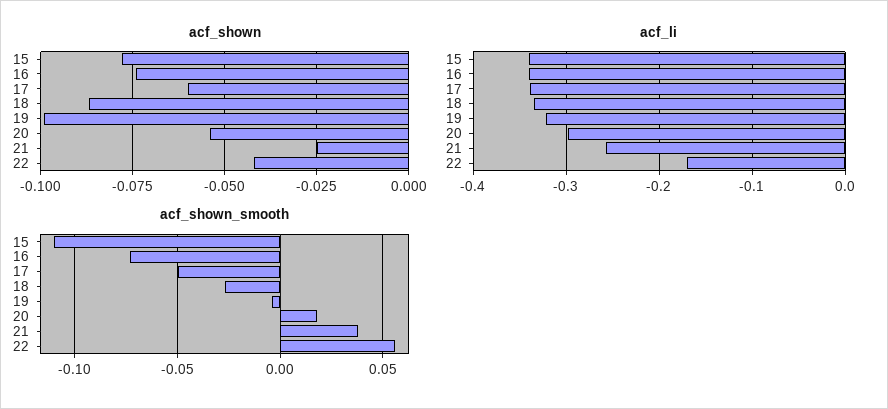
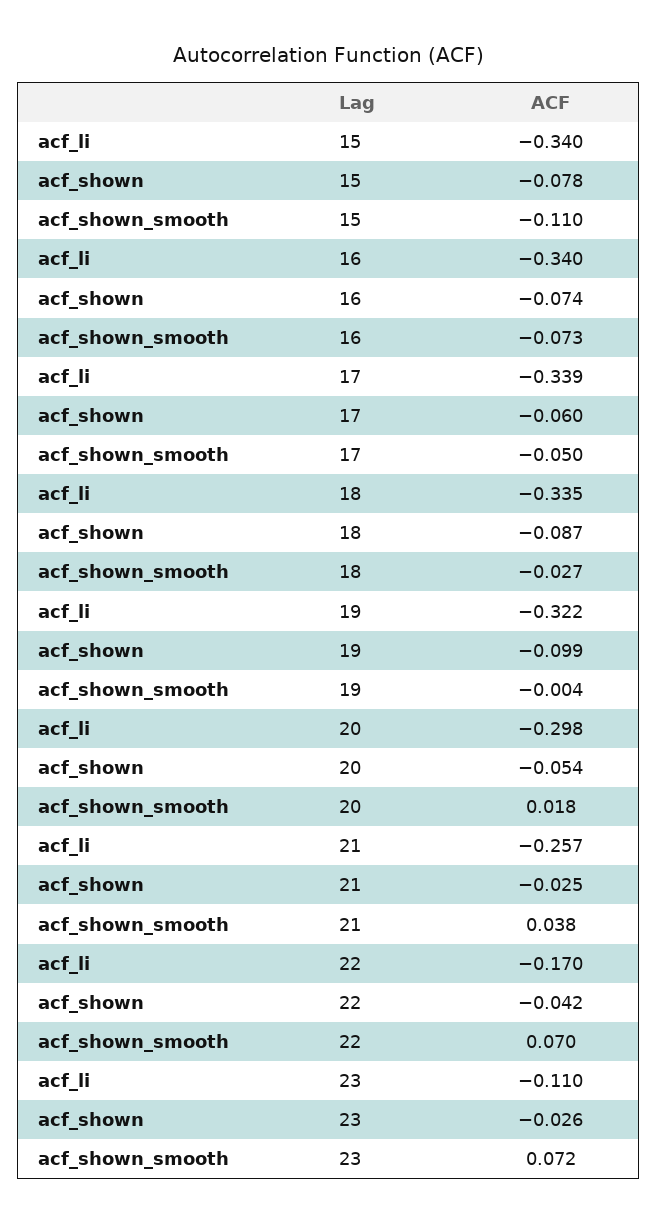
  {
    "acf_shown": {
      "15": -0.078,
      "16": -0.074,
      "17": -0.06,
      "18": -0.087,
      "19": -0.099,
      "20": -0.054,
      "21": -0.025,
-     "22": -0.042
+     "22": -0.042,
+     "23": -0.026
    },
    "acf_li": {
      "15": -0.34,
      "16": -0.34,
      "17": -0.339,
      "18": -0.335,
      "19": -0.322,
      "20": -0.298,
      "21": -0.257,
-     "22": -0.17
+     "22": -0.17,
+     "23": -0.11
    },
    "acf_shown_smooth": {
      "15": -0.11,
      "16": -0.073,
      "17": -0.05,
      "18": -0.027,
      "19": -0.004,
      "20": 0.018,
      "21": 0.038,
-     "22": 0.055
+     "22": 0.07,
+     "23": 0.072
    }
  }

